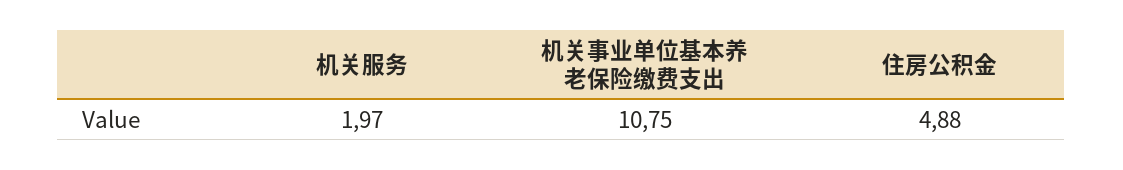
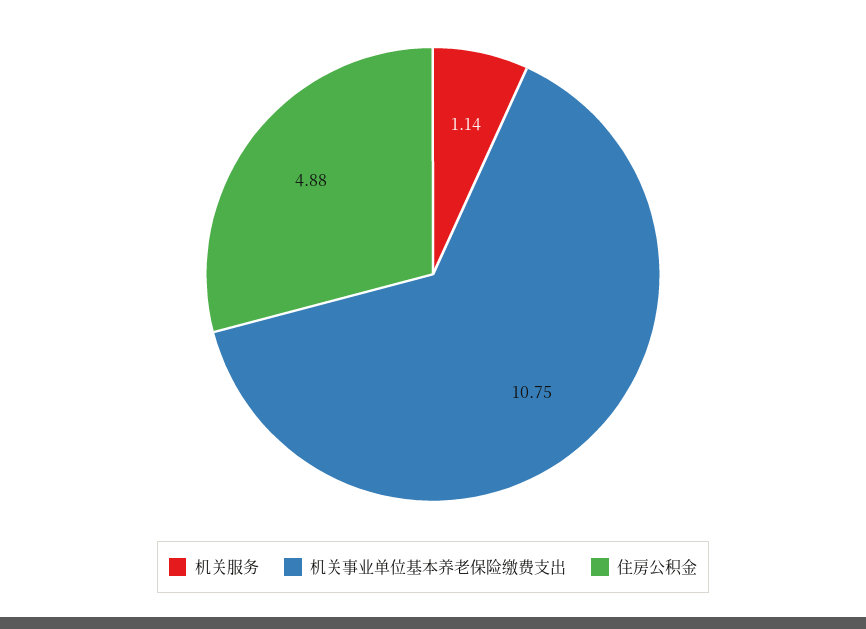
  {
-   "机关服务": 1.97,
+   "机关服务": 1.14,
    "机关事业单位基本养老保险缴费支出": 10.75,
    "住房公积金": 4.88
  }

